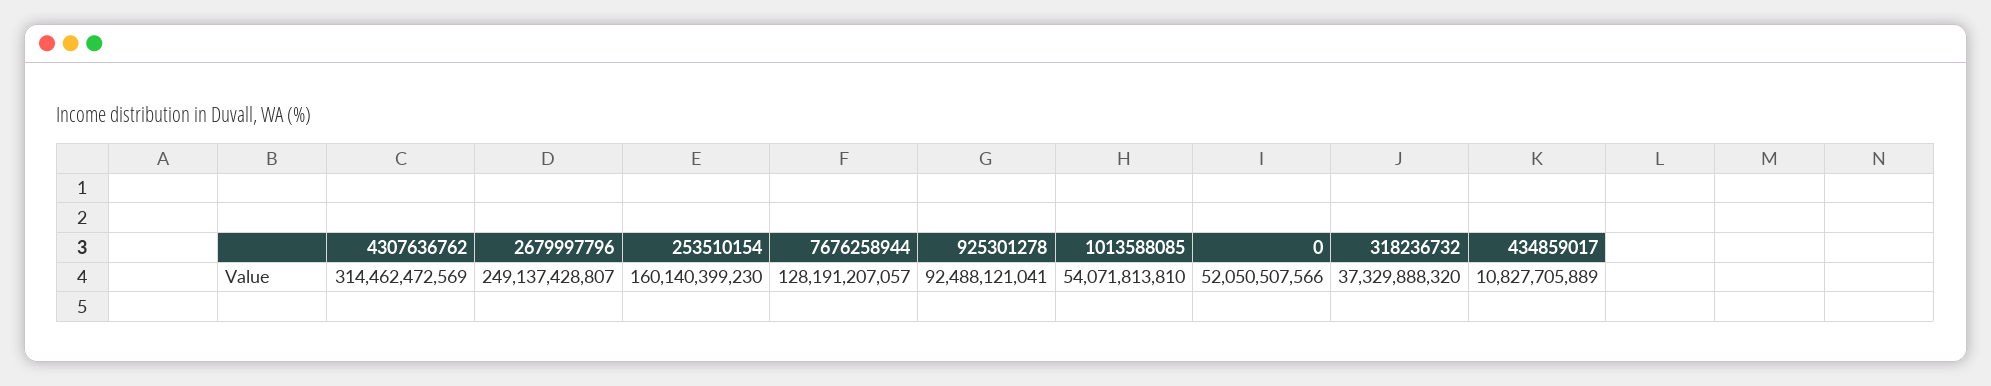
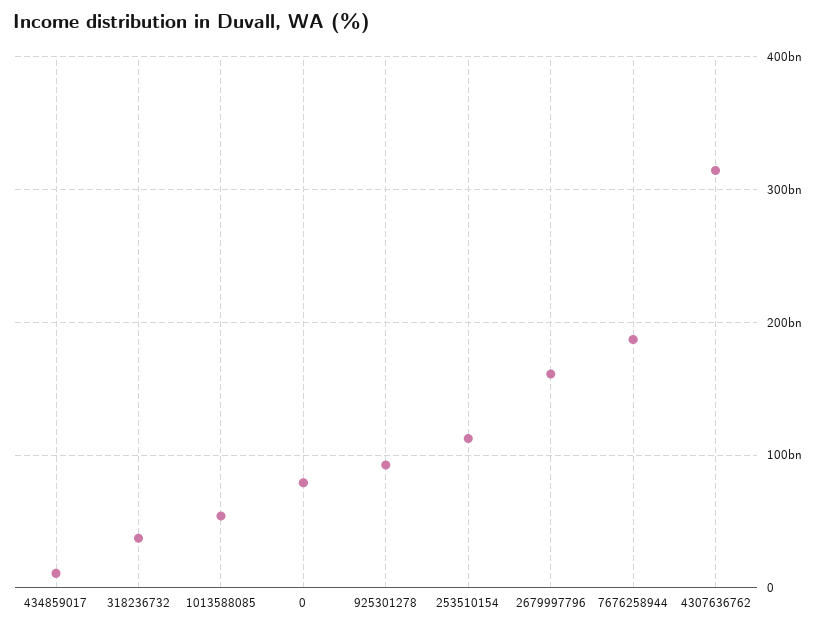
  {
    "4307636762": 314462472569,
-   "2679997796": 249137428807,
+   "2679997796": 160000000000,
-   "253510154": 160140399230,
+   "253510154": 110000000000,
-   "7676258944": 128191207057,
+   "7676258944": 190000000000,
    "925301278": 92488121041,
    "1013588085": 54071813810,
-   "0": 52050507566,
+   "0": 80000000000,
    "318236732": 37329888320,
    "434859017": 10827705889
  }

